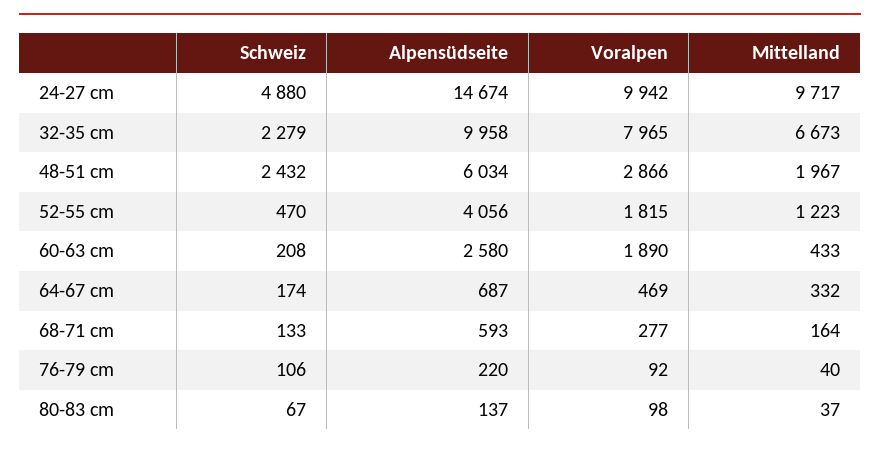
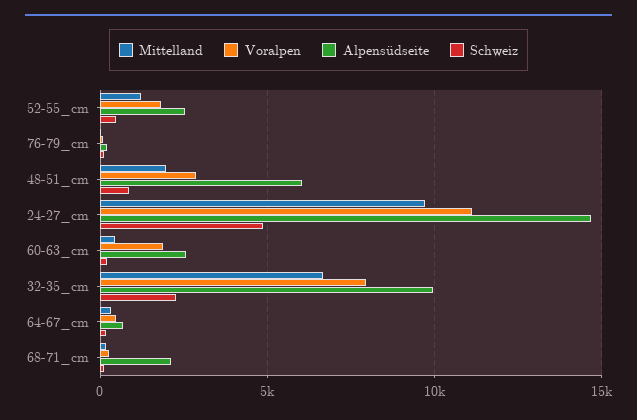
  {
    "Schweiz": {
      "24-27 cm": 4880,
      "32-35 cm": 2279,
-     "48-51 cm": 2432,
+     "48-51 cm": 1000,
      "52-55 cm": 470,
      "60-63 cm": 208,
      "64-67 cm": 174,
      "68-71 cm": 133,
-     "76-79 cm": 106,
+     "76-79 cm": 106
-     "80-83 cm": 67
    },
    "Alpensüdseite": {
      "24-27 cm": 14674,
      "32-35 cm": 9958,
      "48-51 cm": 6034,
-     "52-55 cm": 4056,
+     "52-55 cm": 2500,
      "60-63 cm": 2580,
      "64-67 cm": 687,
-     "68-71 cm": 593,
+     "68-71 cm": 2000,
-     "76-79 cm": 220,
+     "76-79 cm": 220
-     "80-83 cm": 137
    },
    "Voralpen": {
-     "24-27 cm": 9942,
+     "24-27 cm": 11000,
      "32-35 cm": 7965,
      "48-51 cm": 2866,
      "52-55 cm": 1815,
      "60-63 cm": 1890,
      "64-67 cm": 469,
      "68-71 cm": 277,
-     "76-79 cm": 92,
+     "76-79 cm": 92
-     "80-83 cm": 98
    },
    "Mittelland": {
      "24-27 cm": 9717,
      "32-35 cm": 6673,
      "48-51 cm": 1967,
      "52-55 cm": 1223,
      "60-63 cm": 433,
      "64-67 cm": 332,
      "68-71 cm": 164,
-     "76-79 cm": 40,
+     "76-79 cm": 40
-     "80-83 cm": 37
    }
  }

